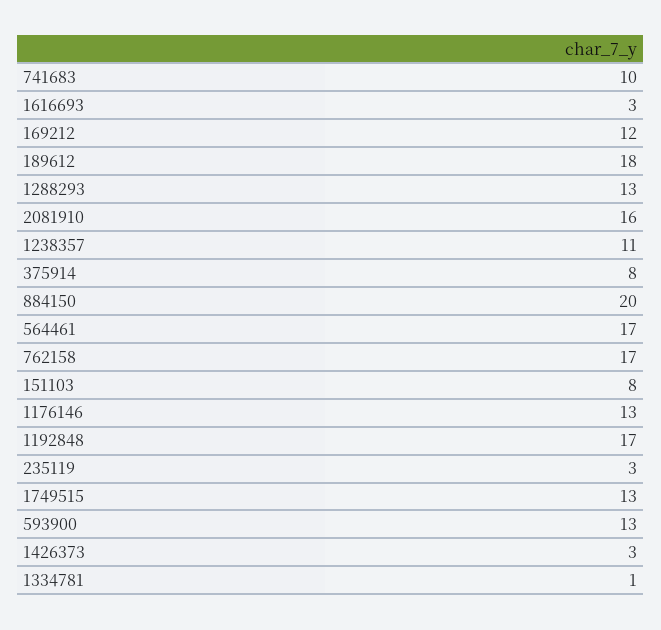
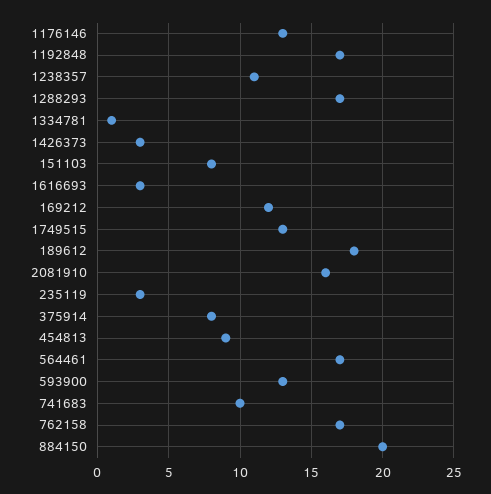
  {
    "741683": 10,
    "1616693": 3,
    "169212": 12,
    "189612": 18,
-   "1288293": 13,
+   "1288293": 17,
    "2081910": 16,
    "1238357": 11,
    "375914": 8,
    "884150": 20,
    "564461": 17,
    "762158": 17,
    "151103": 8,
    "1176146": 13,
    "1192848": 17,
    "235119": 3,
    "1749515": 13,
    "593900": 13,
    "1426373": 3,
-   "1334781": 1
+   "1334781": 1,
+   "454813": 9
  }

